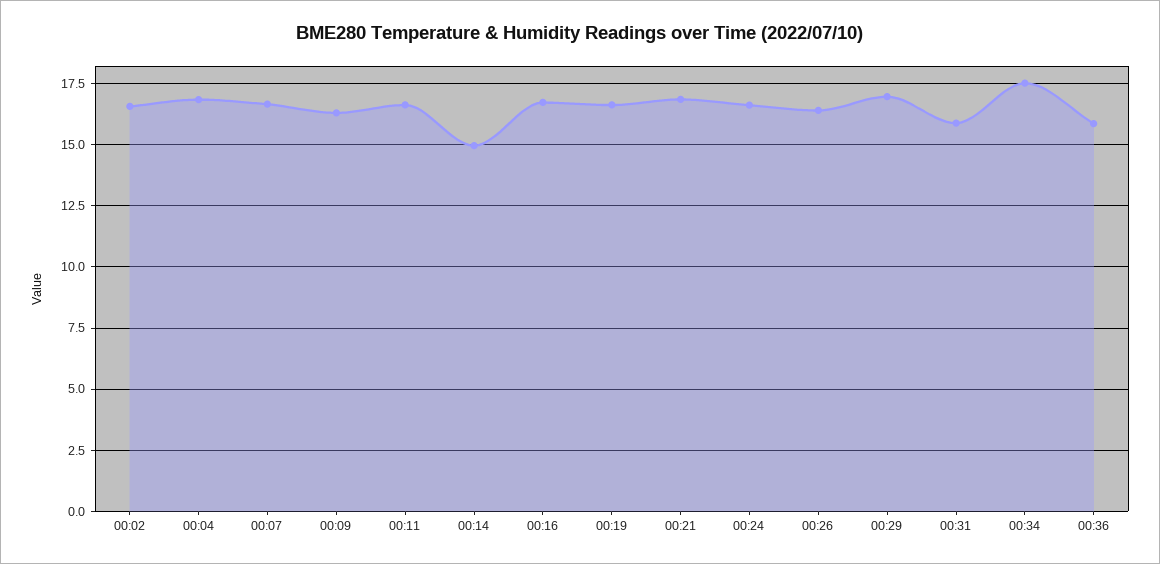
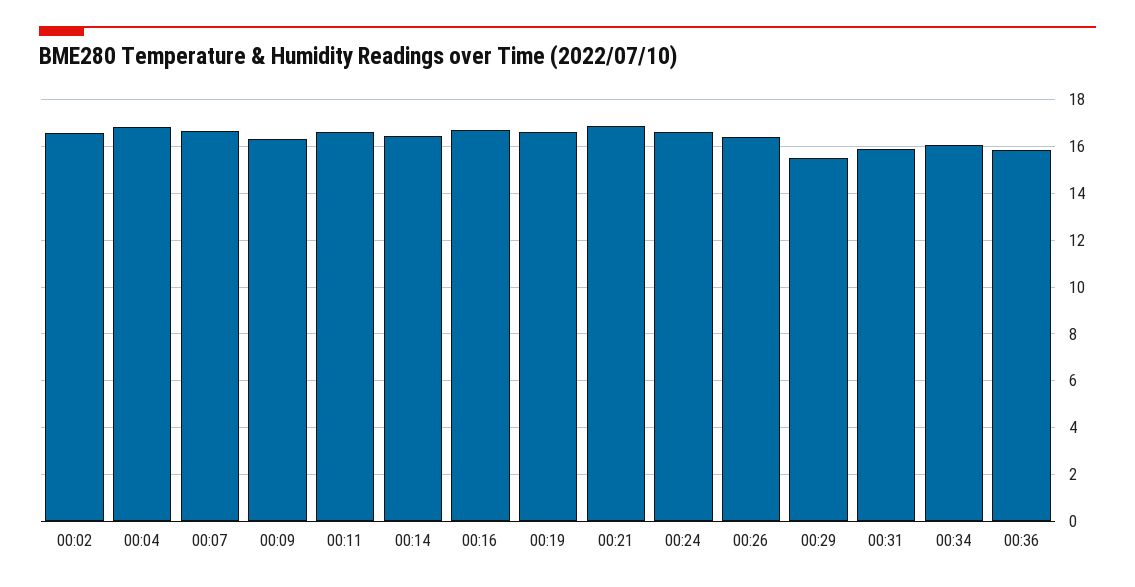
  {
    "00:02": 16.5,
    "00:04": 16.75,
    "00:07": 16.75,
    "00:09": 16.25,
    "00:11": 16.75,
-   "00:14": 15,
+   "00:14": 16.5,
    "00:16": 16.75,
    "00:19": 16.75,
    "00:21": 16.75,
    "00:24": 16.5,
    "00:26": 16.5,
-   "00:29": 17,
+   "00:29": 15.5,
    "00:31": 16,
-   "00:34": 17.5,
+   "00:34": 16,
    "00:36": 15.75
  }

